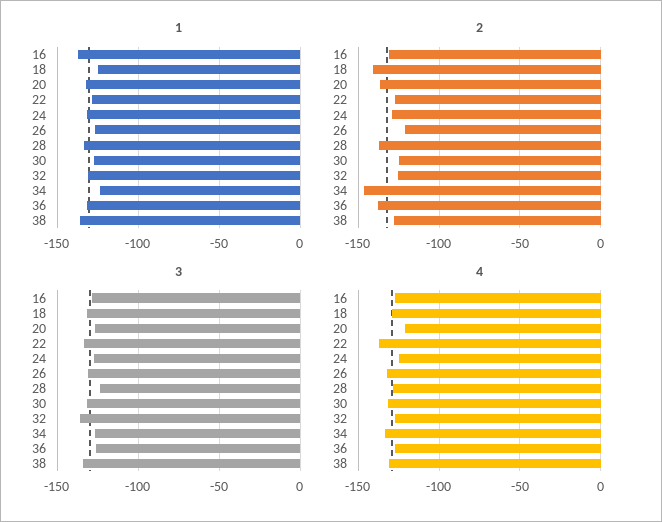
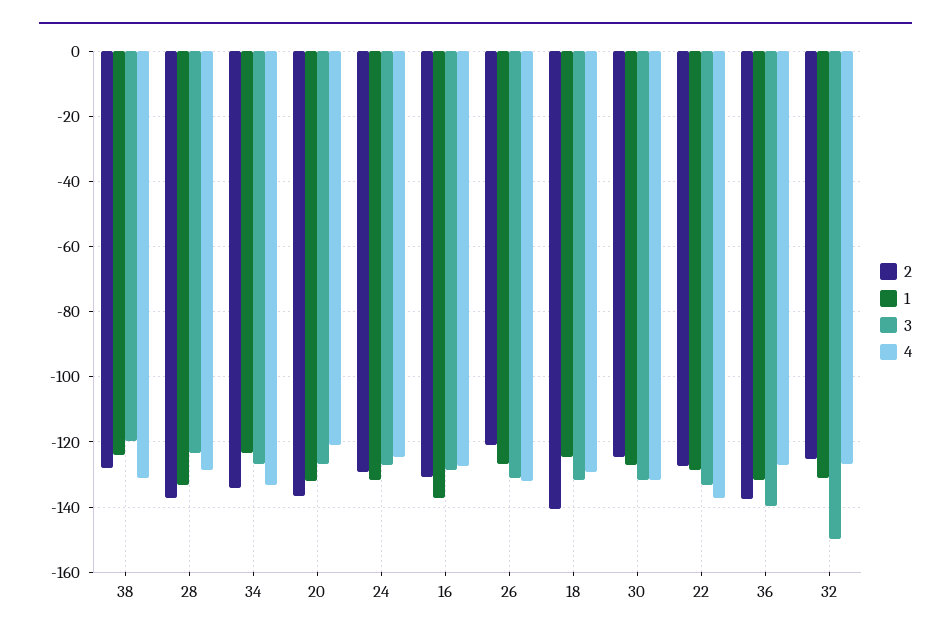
  {
    "1": {
      "16": -138,
      "18": -124,
      "20": -132,
      "22": -128,
      "24": -132,
      "26": -126,
      "28": -134,
      "30": -128,
      "32": -132,
      "34": -124,
      "36": -132,
-     "38": -135
+     "38": -124
    },
    "2": {
      "16": -130,
      "18": -140,
      "20": -136,
      "22": -128,
      "24": -130,
      "26": -122,
      "28": -138,
      "30": -124,
      "32": -126,
-     "34": -145,
+     "34": -134,
      "36": -138,
      "38": -128
    },
    "3": {
      "16": -128,
      "18": -132,
      "20": -126,
      "22": -134,
      "24": -128,
      "26": -132,
      "28": -124,
      "30": -132,
-     "32": -135,
+     "32": -150,
      "34": -126,
-     "36": -125,
+     "36": -140,
-     "38": -135
+     "38": -120
    },
    "4": {
      "16": -128,
      "18": -130,
      "20": -122,
      "22": -138,
      "24": -124,
      "26": -132,
      "28": -128,
      "30": -132,
      "32": -126,
      "34": -134,
      "36": -128,
      "38": -132
    }
  }

